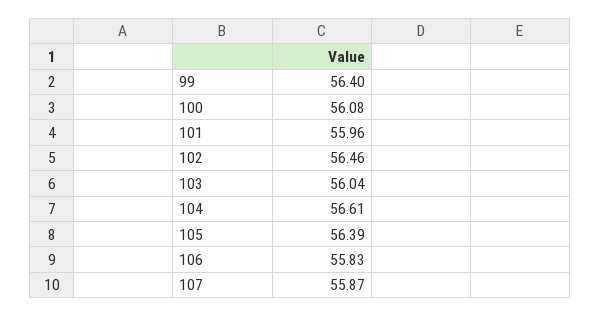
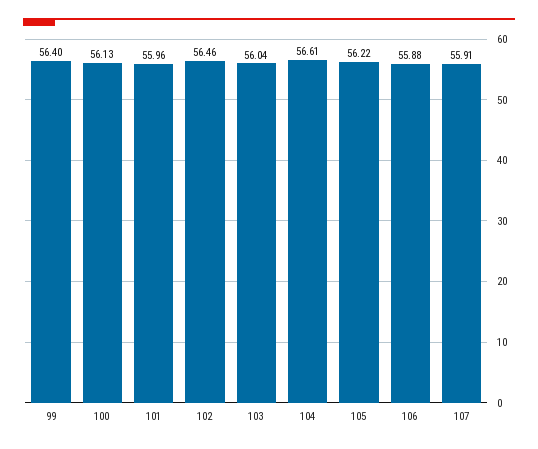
  {
    "99": 56.4,
-   "100": 56.08,
+   "100": 56.13,
    "101": 55.96,
    "102": 56.46,
    "103": 56.04,
    "104": 56.61,
-   "105": 56.39,
+   "105": 56.22,
-   "106": 55.83,
+   "106": 55.88,
-   "107": 55.87
+   "107": 55.91
  }

